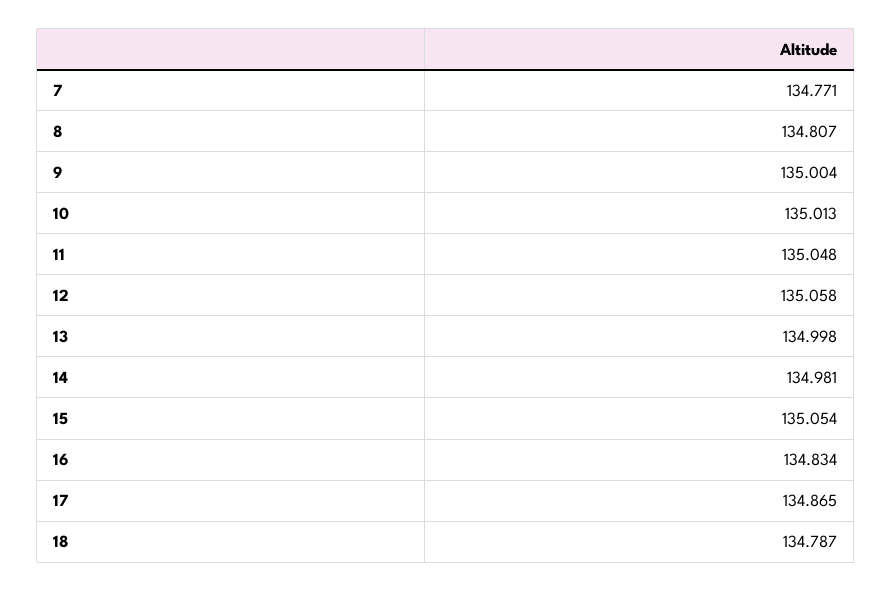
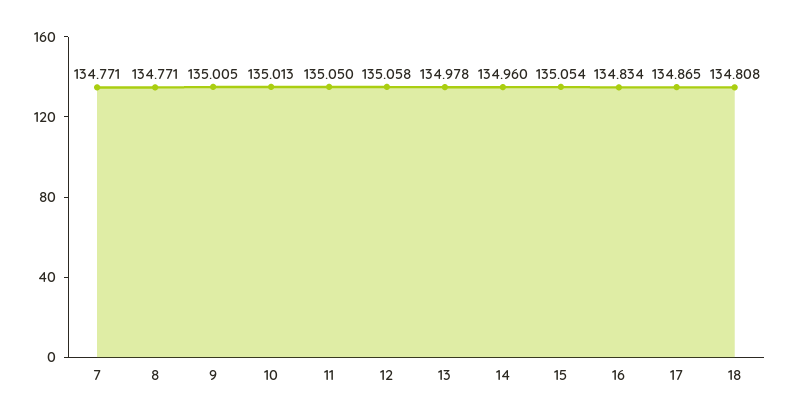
  {
    "7": 134.771,
-   "8": 134.807,
+   "8": 134.771,
-   "9": 135.004,
+   "9": 135.005,
    "10": 135.013,
-   "11": 135.048,
+   "11": 135.05,
    "12": 135.058,
-   "13": 134.998,
+   "13": 134.978,
-   "14": 134.981,
+   "14": 134.96,
    "15": 135.054,
    "16": 134.834,
    "17": 134.865,
-   "18": 134.787
+   "18": 134.808
  }

